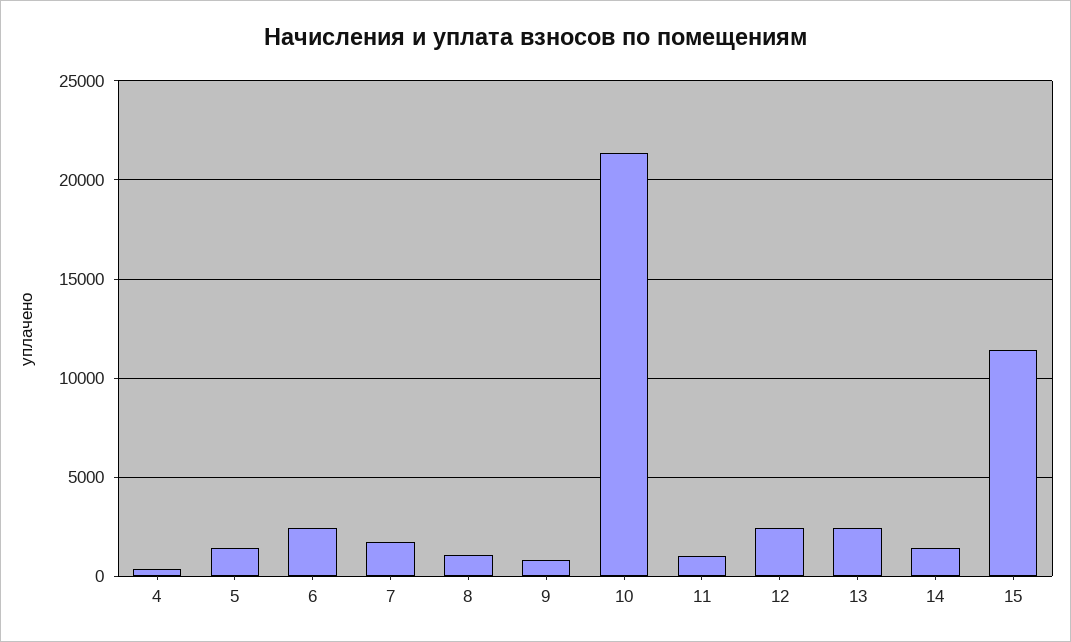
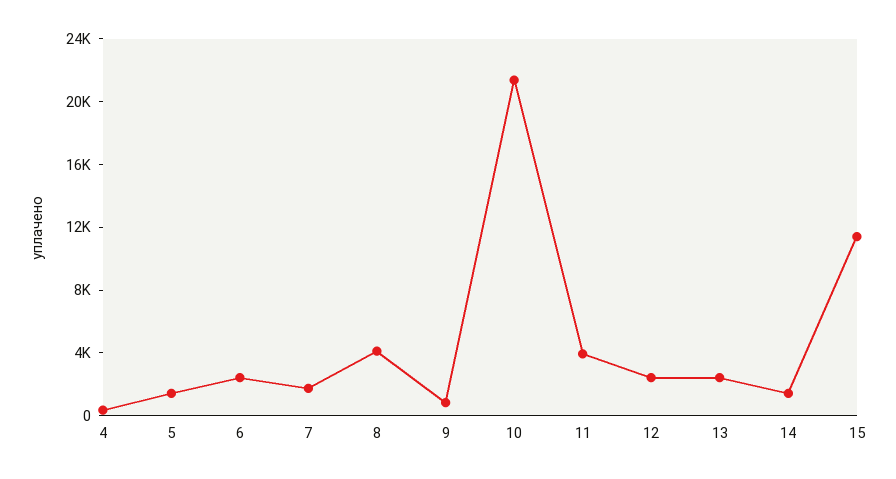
  {
    "4": 500,
    "5": 1500,
    "6": 2500,
    "7": 1500,
-   "8": 1000,
+   "8": 4000,
    "9": 1000,
    "10": 21500,
-   "11": 1000,
+   "11": 4000,
    "12": 2500,
    "13": 2500,
    "14": 1500,
    "15": 11500
  }

